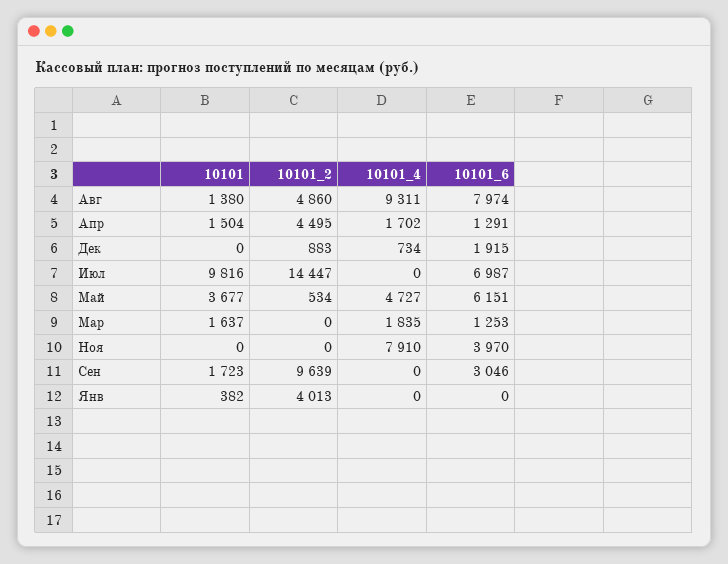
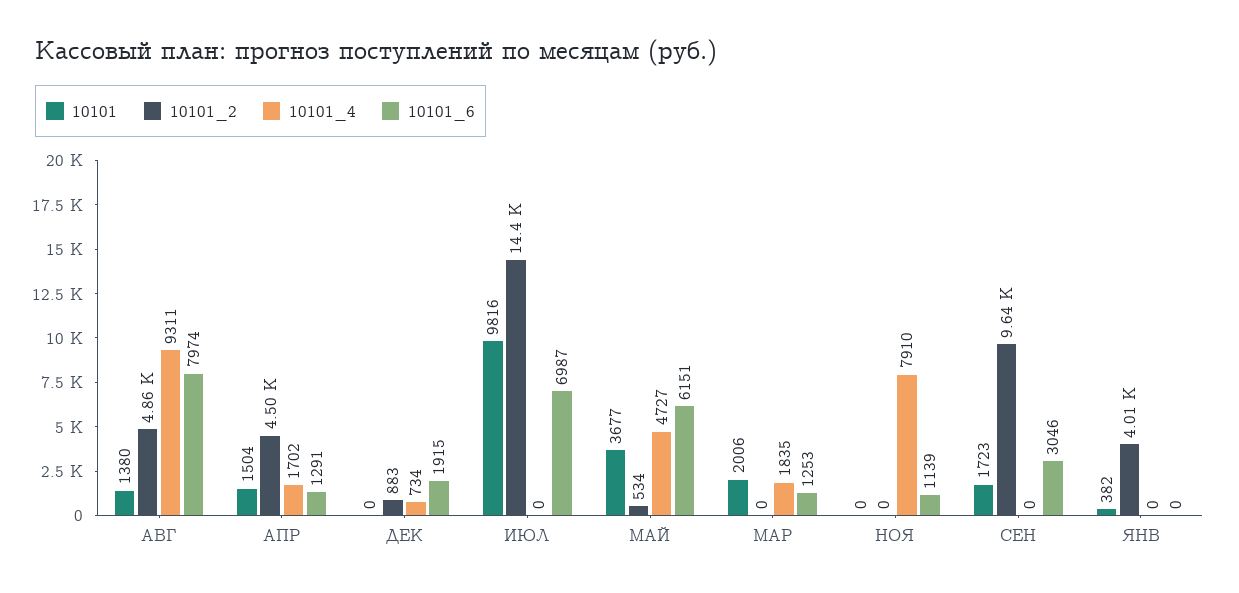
  {
    "10101": {
      "Авг": 1380,
      "Апр": 1504,
      "Дек": 0,
      "Июл": 9816,
      "Май": 3677,
-     "Мар": 1637,
+     "Мар": 2006,
      "Ноя": 0,
      "Сен": 1723,
      "Янв": 382
    },
    "10101_2": {
      "Авг": 4860,
      "Апр": 4495,
      "Дек": 883,
      "Июл": 14447,
      "Май": 534,
      "Мар": 0,
      "Ноя": 0,
      "Сен": 9639,
      "Янв": 4013
    },
    "10101_4": {
      "Авг": 9311,
      "Апр": 1702,
      "Дек": 734,
      "Июл": 0,
      "Май": 4727,
      "Мар": 1835,
      "Ноя": 7910,
      "Сен": 0,
      "Янв": 0
    },
    "10101_6": {
      "Авг": 7974,
      "Апр": 1291,
      "Дек": 1915,
      "Июл": 6987,
      "Май": 6151,
      "Мар": 1253,
-     "Ноя": 3970,
+     "Ноя": 1139,
      "Сен": 3046,
      "Янв": 0
    }
  }

